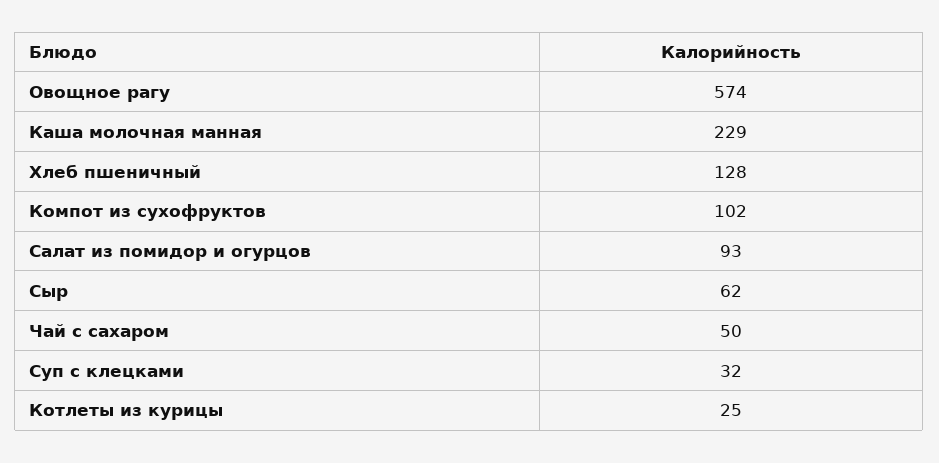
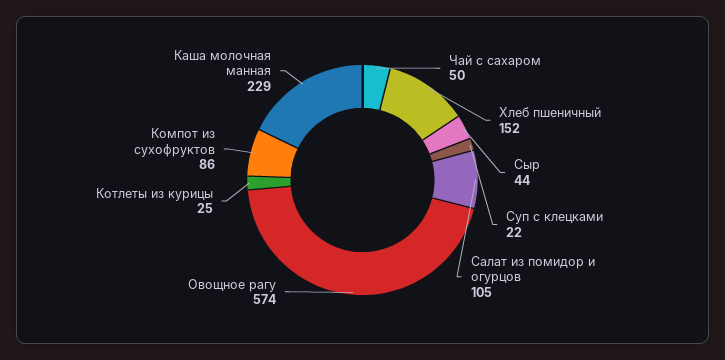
  {
    "Овощное рагу": 574,
    "Каша молочная манная": 229,
-   "Хлеб пшеничный": 128,
+   "Хлеб пшеничный": 152,
-   "Компот из сухофруктов": 102,
+   "Компот из сухофруктов": 86,
-   "Салат из помидор и огурцов": 93,
+   "Салат из помидор и огурцов": 105,
-   "Сыр": 62,
+   "Сыр": 44,
    "Чай с сахаром": 50,
-   "Суп с клецками": 32,
+   "Суп с клецками": 22,
    "Котлеты из курицы": 25
  }

